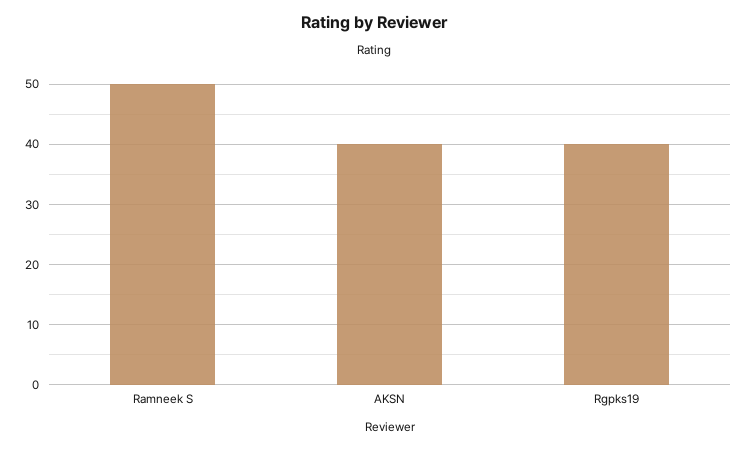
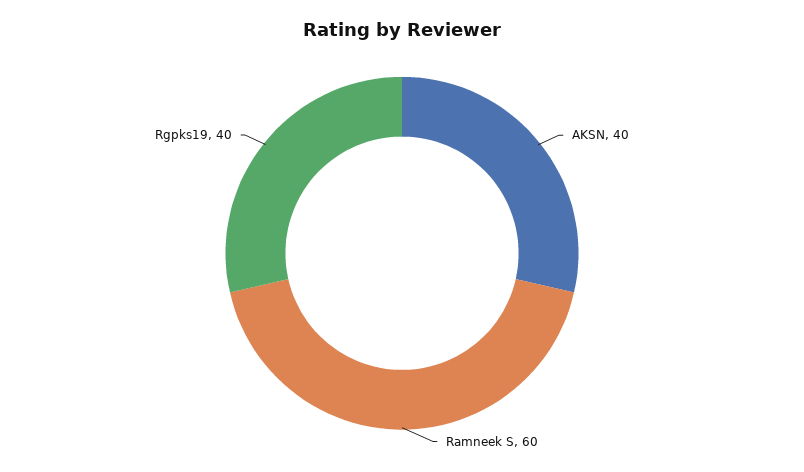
  {
-   "Ramneek S": 50,
+   "Ramneek S": 60,
    "AKSN": 40,
    "Rgpks19": 40
  }

